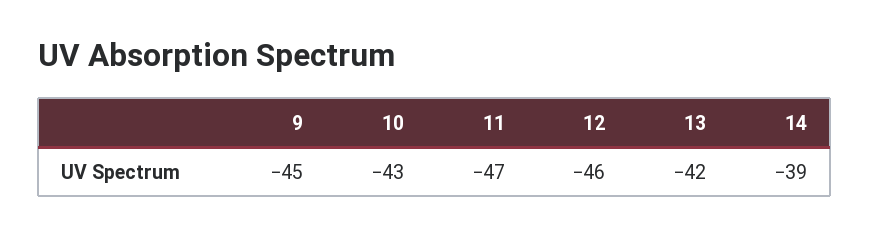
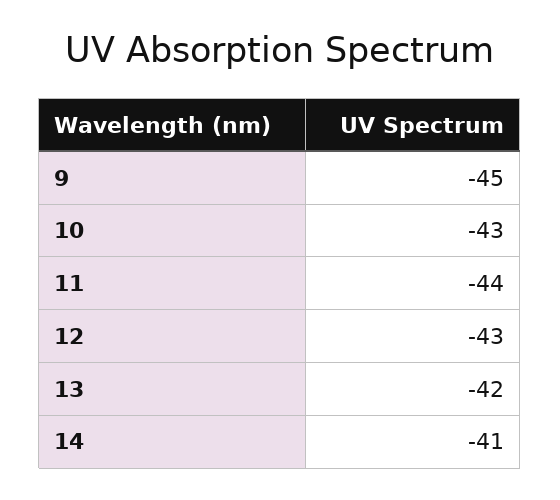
  {
    "9": -45,
    "10": -43,
-   "11": -47,
+   "11": -44,
-   "12": -46,
+   "12": -43,
    "13": -42,
-   "14": -39
+   "14": -41
  }

